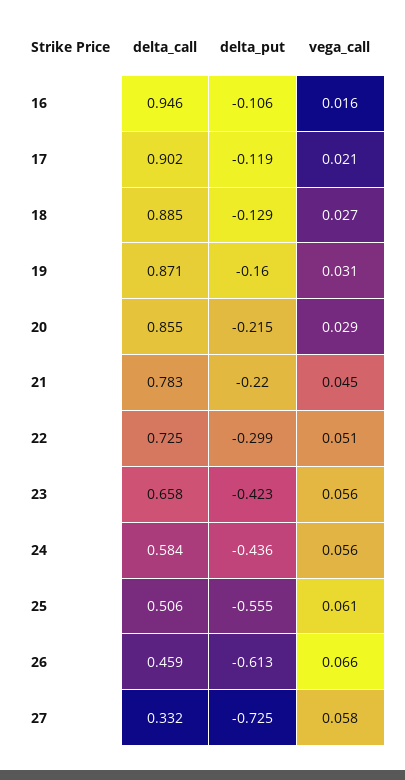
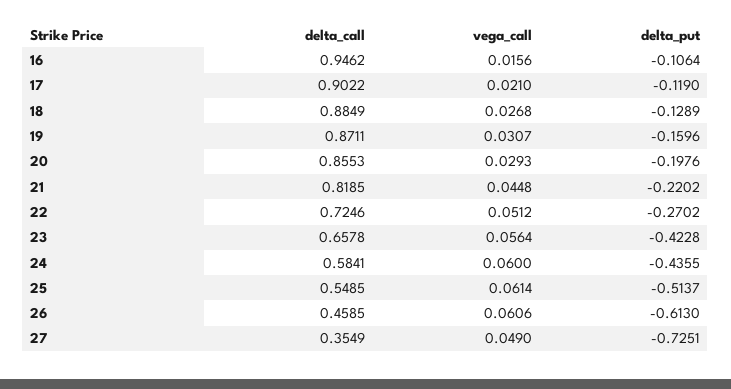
  {
    "delta_call": {
      "16": 0.9462,
      "17": 0.9022,
      "18": 0.8849,
      "19": 0.8711,
      "20": 0.8553,
-     "21": 0.783,
+     "21": 0.8185,
      "22": 0.7246,
      "23": 0.6578,
      "24": 0.5841,
-     "25": 0.506,
+     "25": 0.5485,
      "26": 0.4585,
-     "27": 0.332
+     "27": 0.3549
    },
    "delta_put": {
      "16": -0.1064,
      "17": -0.119,
      "18": -0.1289,
      "19": -0.1596,
-     "20": -0.215,
+     "20": -0.1976,
      "21": -0.2202,
-     "22": -0.299,
+     "22": -0.2702,
      "23": -0.4228,
      "24": -0.4355,
-     "25": -0.555,
+     "25": -0.5137,
      "26": -0.613,
      "27": -0.7251
    },
    "vega_call": {
      "16": 0.0156,
      "17": 0.021,
      "18": 0.0268,
      "19": 0.0307,
      "20": 0.0293,
      "21": 0.0448,
      "22": 0.0512,
      "23": 0.0564,
-     "24": 0.056,
+     "24": 0.06,
      "25": 0.0614,
-     "26": 0.066,
+     "26": 0.0606,
-     "27": 0.058
+     "27": 0.049
    }
  }

